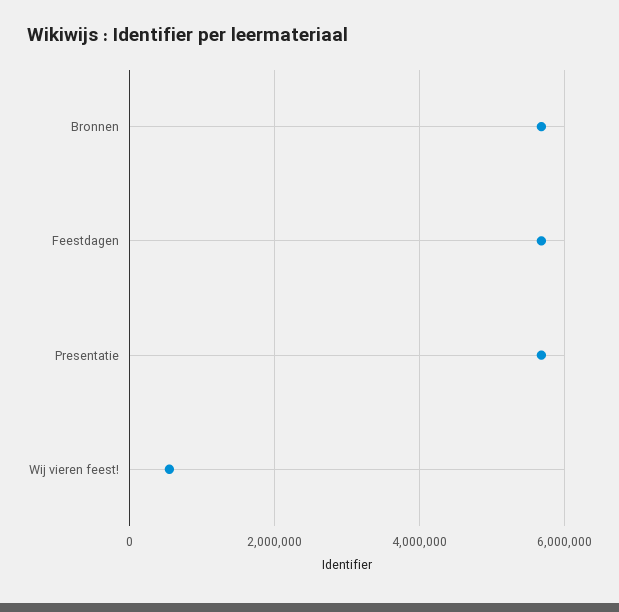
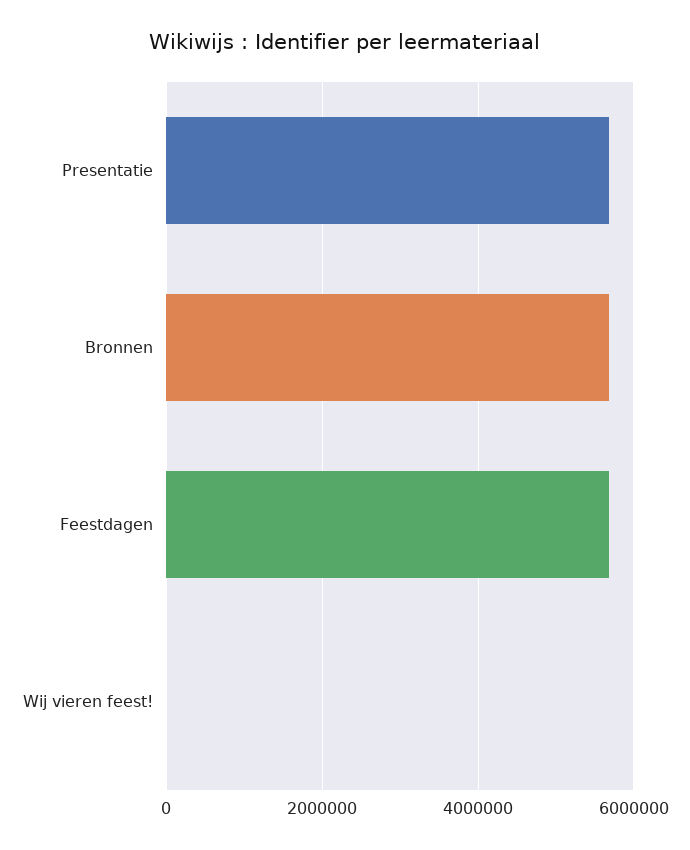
  {
    "Bronnen": 5600000,
    "Feestdagen": 5600000,
    "Presentatie": 5600000,
-   "Wij vieren feest!": 600000
+   "Wij vieren feest!": 0
  }

